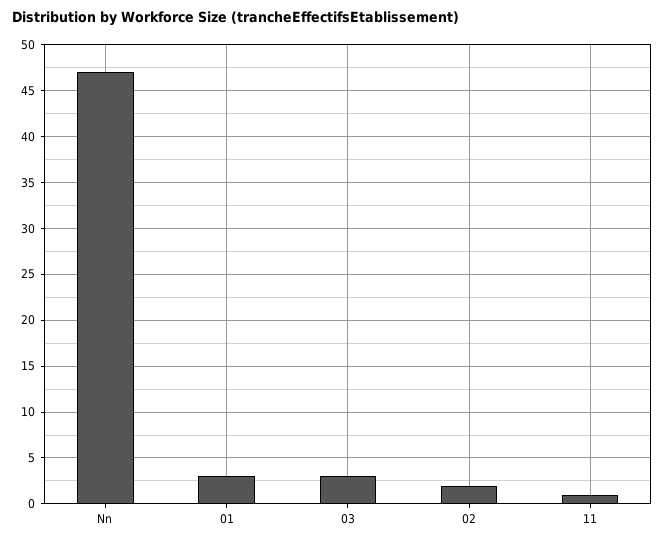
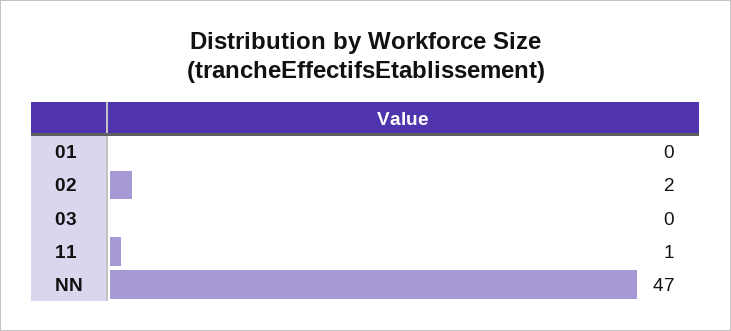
  {
    "Nn": 47,
-   "01": 3,
+   "01": 0,
-   "03": 3,
+   "03": 0,
    "02": 2,
    "11": 1
  }

